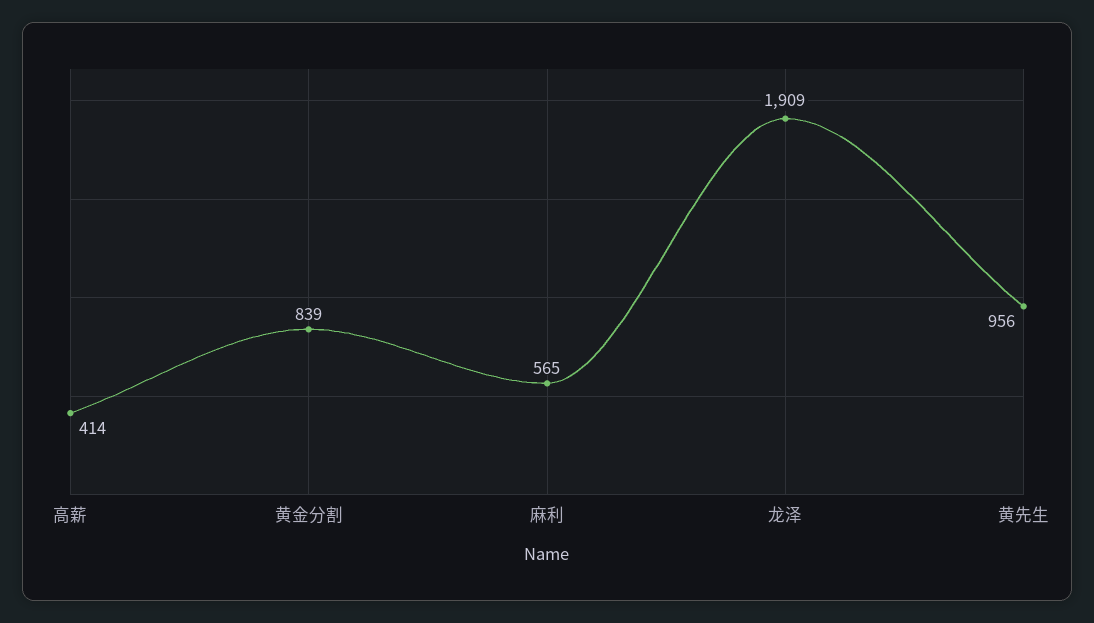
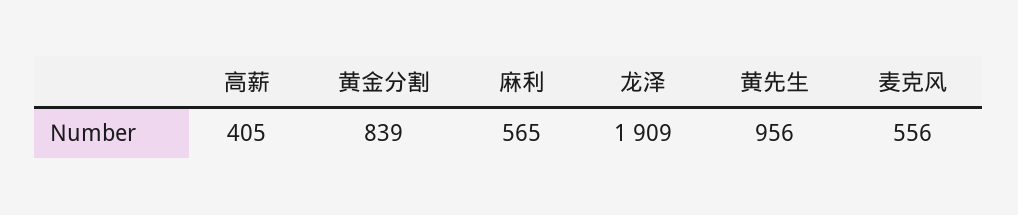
  {
-   "高薪": 414,
+   "高薪": 405,
    "黄金分割": 839,
    "麻利": 565,
    "龙泽": 1909,
-   "黄先生": 956
+   "黄先生": 956,
+   "麦克风": 556
  }

